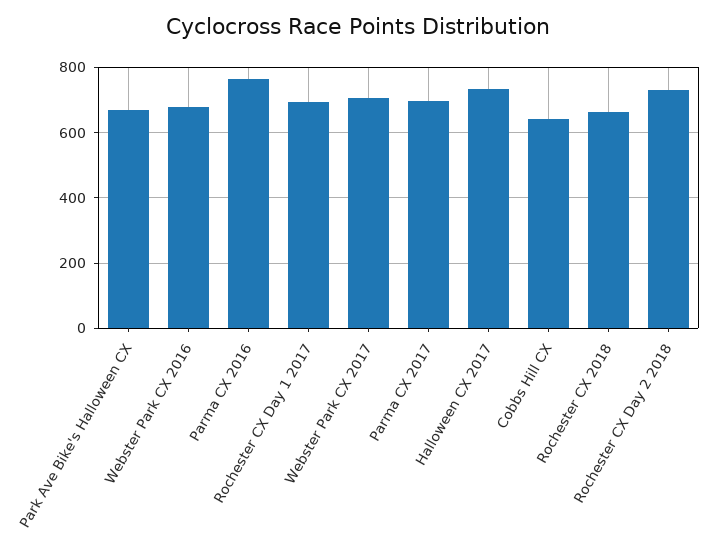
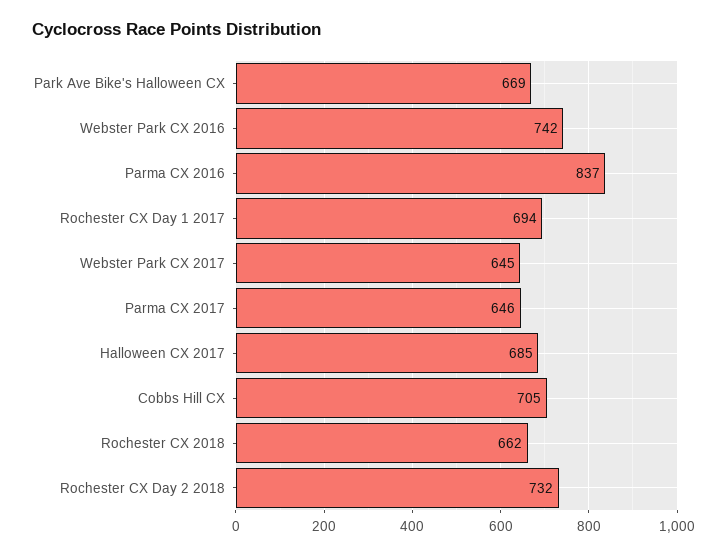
  {
    "Park Ave Bike's Halloween CX": 669,
-   "Webster Park CX 2016": 680,
+   "Webster Park CX 2016": 742,
-   "Parma CX 2016": 760,
+   "Parma CX 2016": 837,
    "Rochester CX Day 1 2017": 694,
-   "Webster Park CX 2017": 700,
+   "Webster Park CX 2017": 645,
-   "Parma CX 2017": 700,
+   "Parma CX 2017": 646,
-   "Halloween CX 2017": 740,
+   "Halloween CX 2017": 685,
-   "Cobbs Hill CX": 640,
+   "Cobbs Hill CX": 705,
    "Rochester CX 2018": 662,
    "Rochester CX Day 2 2018": 732
  }

